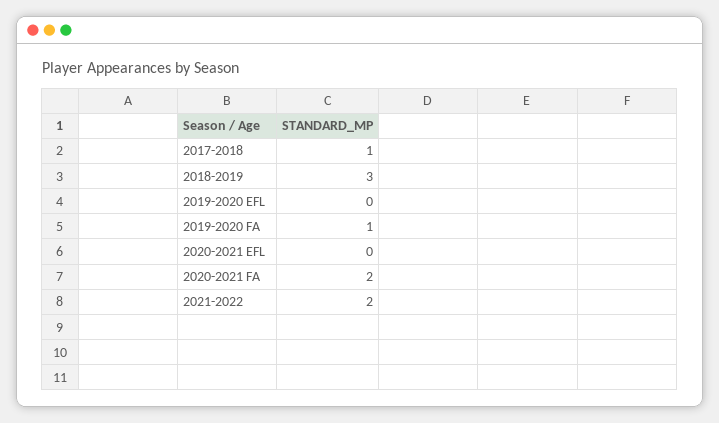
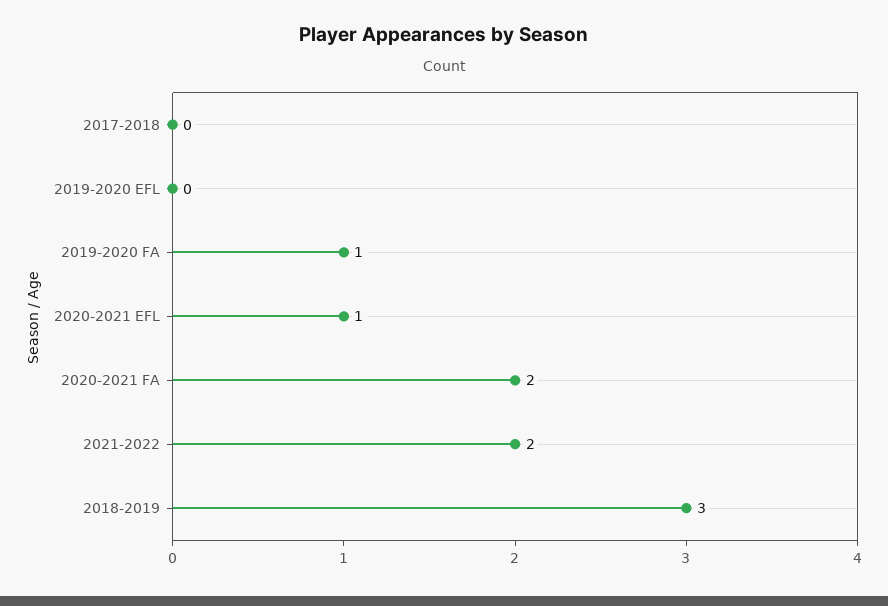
  {
-   "2017-2018": 1,
+   "2017-2018": 0,
    "2018-2019": 3,
    "2019-2020 EFL": 0,
    "2019-2020 FA": 1,
-   "2020-2021 EFL": 0,
+   "2020-2021 EFL": 1,
    "2020-2021 FA": 2,
    "2021-2022": 2
  }

